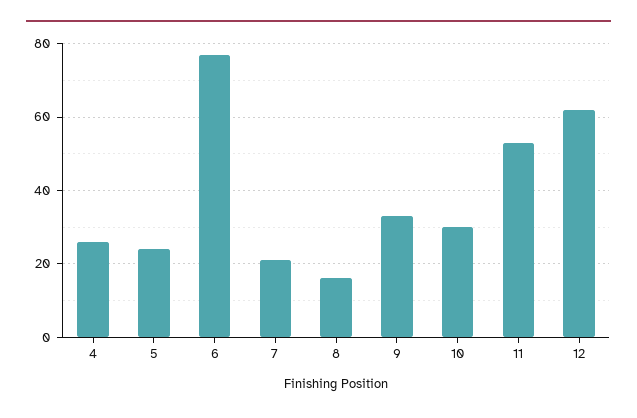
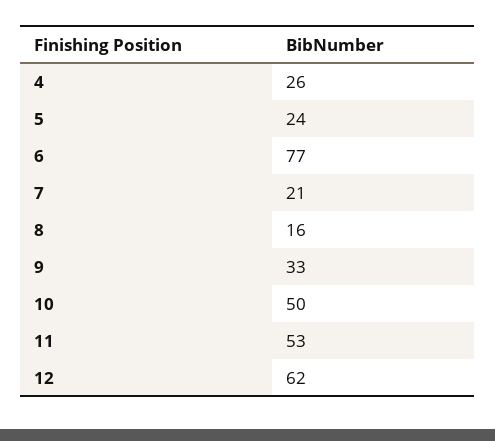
  {
    "4": 26,
    "5": 24,
    "6": 77,
    "7": 21,
    "8": 16,
    "9": 33,
-   "10": 30,
+   "10": 50,
    "11": 53,
    "12": 62
  }

